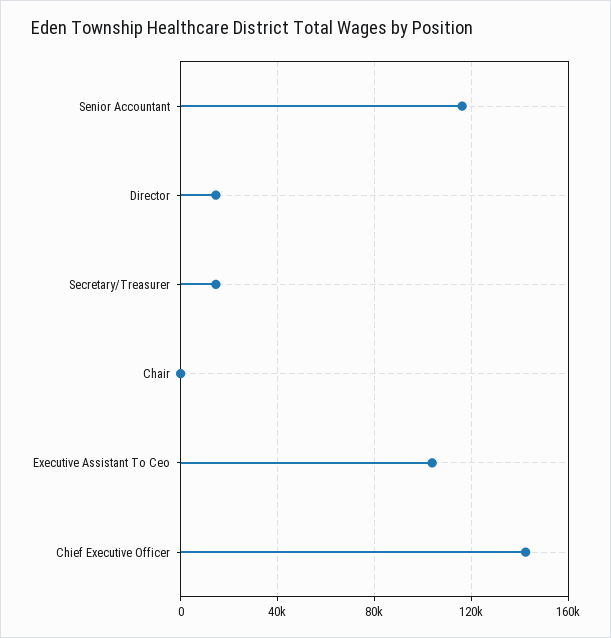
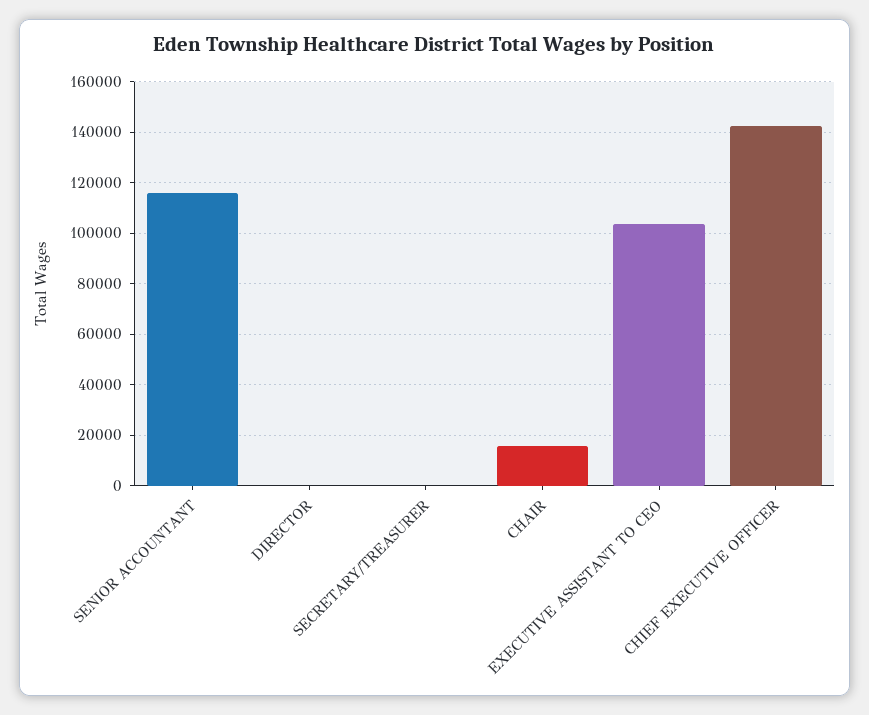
  {
    "Senior Accountant": 115000,
-   "Director": 15000,
+   "Director": 0,
-   "Secretary/Treasurer": 15000,
+   "Secretary/Treasurer": 0,
-   "Chair": 0,
+   "Chair": 15000,
    "Executive Assistant To Ceo": 105000,
    "Chief Executive Officer": 142500
  }

